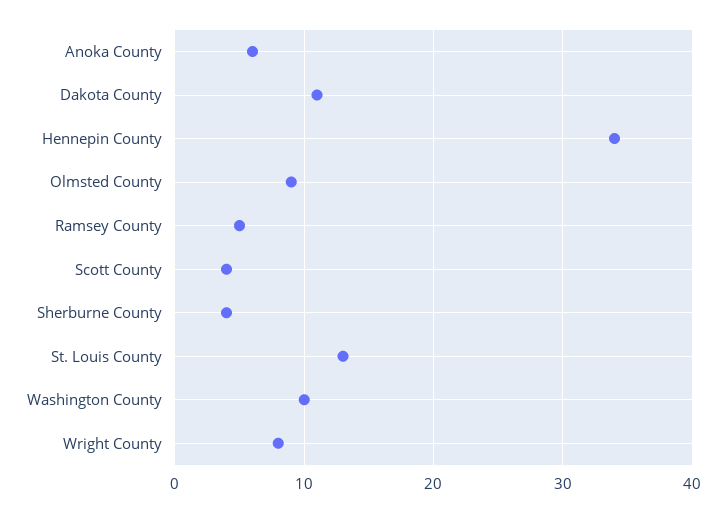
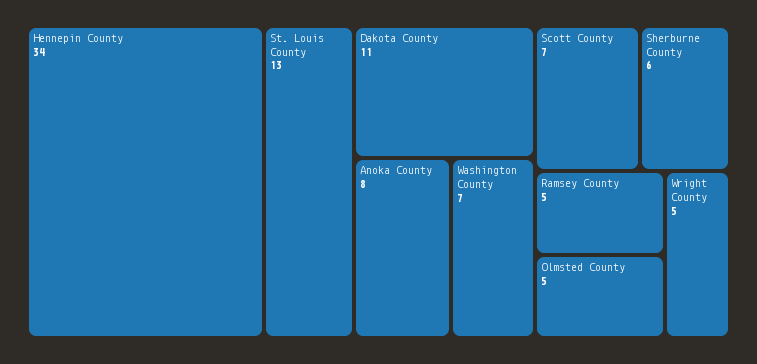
  {
-   "Anoka County": 6,
+   "Anoka County": 8,
    "Dakota County": 11,
    "Hennepin County": 34,
-   "Olmsted County": 9,
+   "Olmsted County": 5,
    "Ramsey County": 5,
-   "Scott County": 4,
+   "Scott County": 7,
-   "Sherburne County": 4,
+   "Sherburne County": 6,
    "St. Louis County": 13,
-   "Washington County": 10,
+   "Washington County": 7,
-   "Wright County": 8
+   "Wright County": 5
  }

